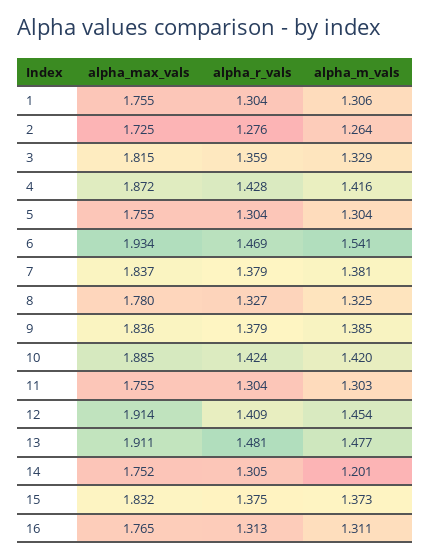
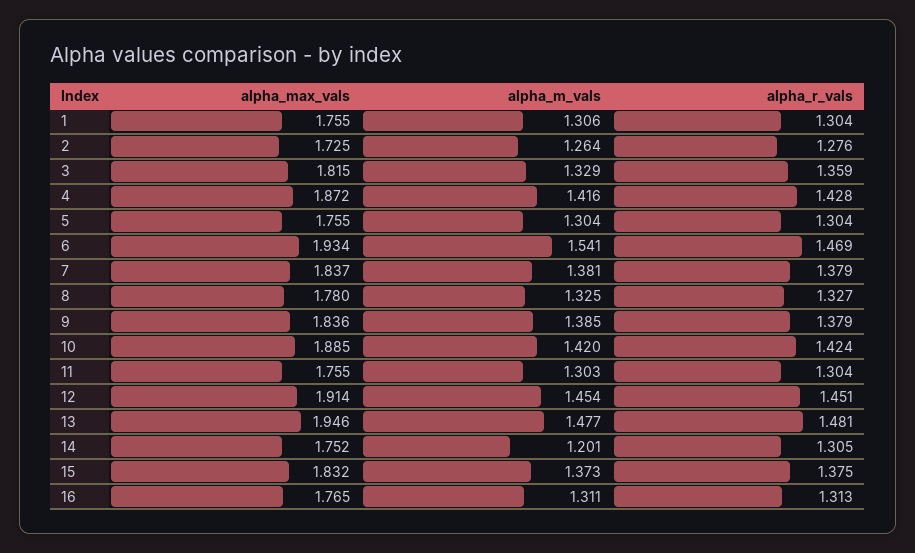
  {
    "alpha_max_vals": {
      "1": 1.755,
      "2": 1.725,
      "3": 1.815,
      "4": 1.872,
      "5": 1.755,
      "6": 1.934,
      "7": 1.837,
      "8": 1.78,
      "9": 1.836,
      "10": 1.885,
      "11": 1.755,
      "12": 1.914,
-     "13": 1.911,
+     "13": 1.946,
      "14": 1.752,
      "15": 1.832,
      "16": 1.765
    },
    "alpha_r_vals": {
      "1": 1.304,
      "2": 1.276,
      "3": 1.359,
      "4": 1.428,
      "5": 1.304,
      "6": 1.469,
      "7": 1.379,
      "8": 1.327,
      "9": 1.379,
      "10": 1.424,
      "11": 1.304,
-     "12": 1.409,
+     "12": 1.451,
      "13": 1.481,
      "14": 1.305,
      "15": 1.375,
      "16": 1.313
    },
    "alpha_m_vals": {
      "1": 1.306,
      "2": 1.264,
      "3": 1.329,
      "4": 1.416,
      "5": 1.304,
      "6": 1.541,
      "7": 1.381,
      "8": 1.325,
      "9": 1.385,
      "10": 1.42,
      "11": 1.303,
      "12": 1.454,
      "13": 1.477,
      "14": 1.201,
      "15": 1.373,
      "16": 1.311
    }
  }

